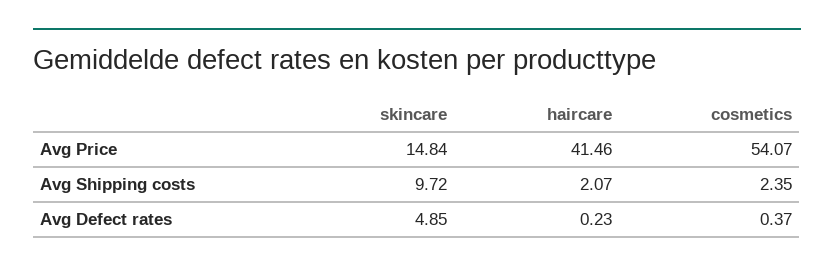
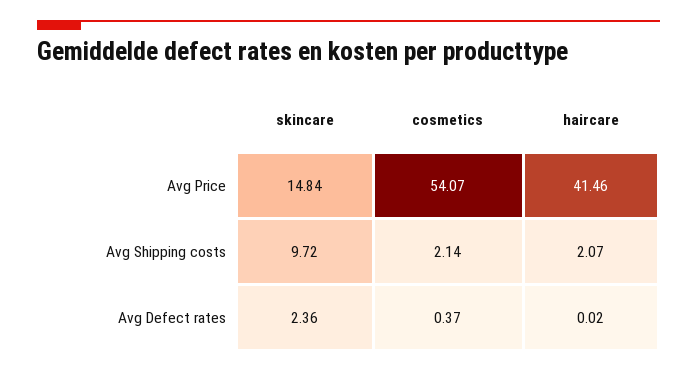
  {
    "skincare": {
      "Avg Price": 14.84,
      "Avg Shipping costs": 9.72,
-     "Avg Defect rates": 4.85
+     "Avg Defect rates": 2.36
    },
    "haircare": {
      "Avg Price": 41.46,
      "Avg Shipping costs": 2.07,
-     "Avg Defect rates": 0.23
+     "Avg Defect rates": 0.02
    },
    "cosmetics": {
      "Avg Price": 54.07,
-     "Avg Shipping costs": 2.35,
+     "Avg Shipping costs": 2.14,
      "Avg Defect rates": 0.37
    }
  }

